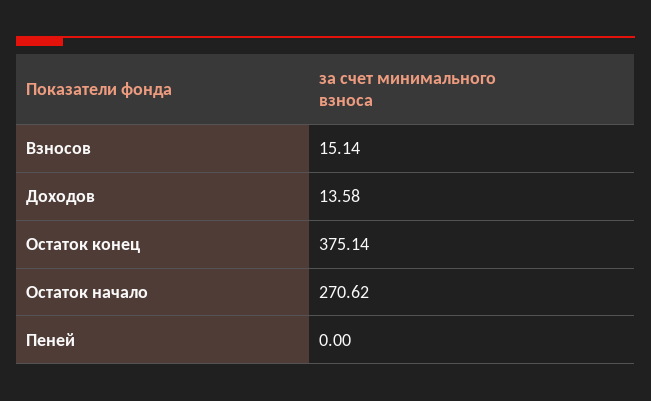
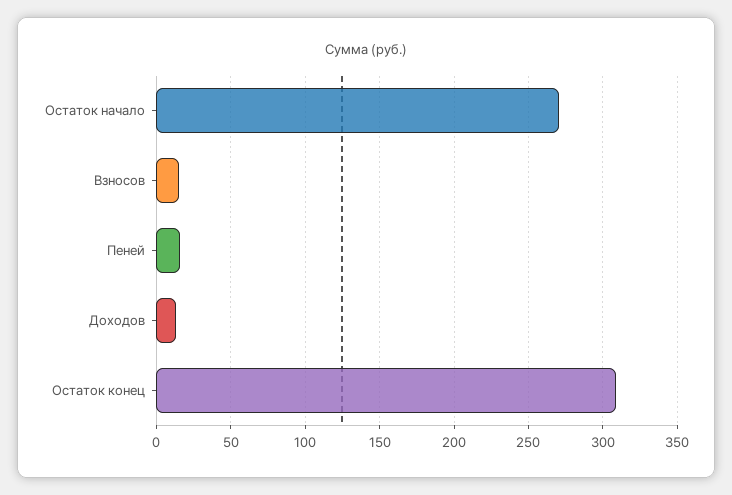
  {
    "Взносов": 15.14,
    "Доходов": 13.58,
-   "Остаток конец": 375.14,
+   "Остаток конец": 310,
    "Остаток начало": 270.62,
-   "Пеней": 0
+   "Пеней": 15
  }

